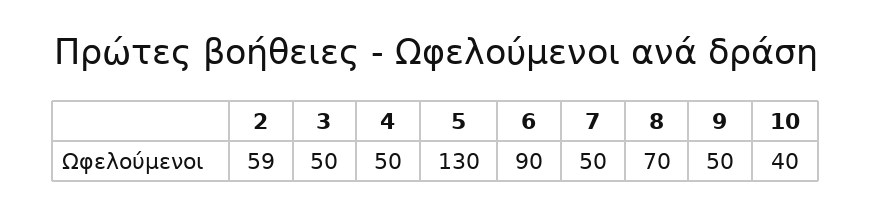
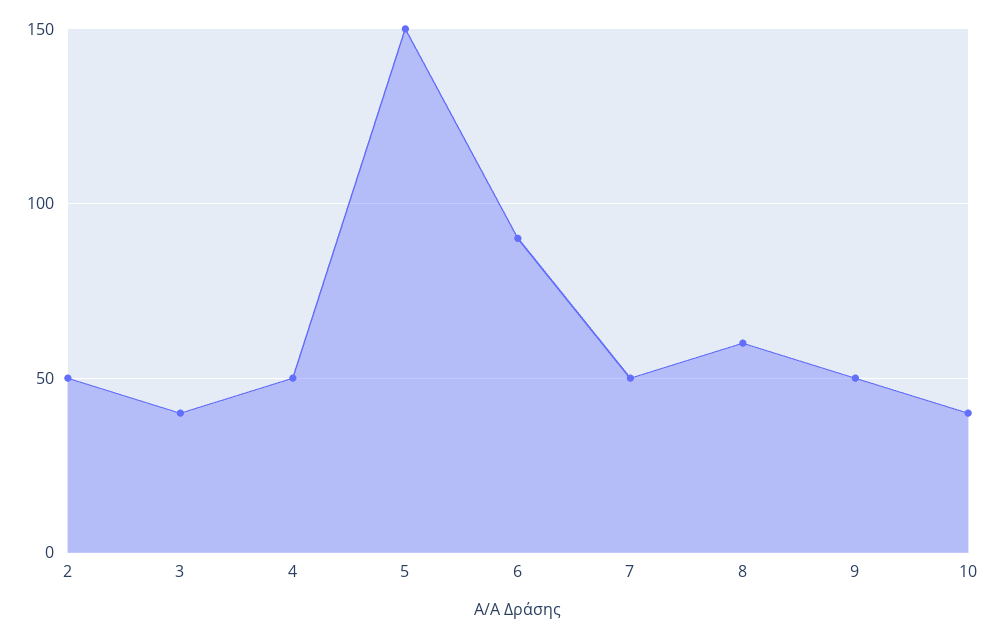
  {
-   "2": 59,
+   "2": 50,
-   "3": 50,
+   "3": 40,
    "4": 50,
-   "5": 130,
+   "5": 150,
    "6": 90,
    "7": 50,
-   "8": 70,
+   "8": 60,
    "9": 50,
    "10": 40
  }

